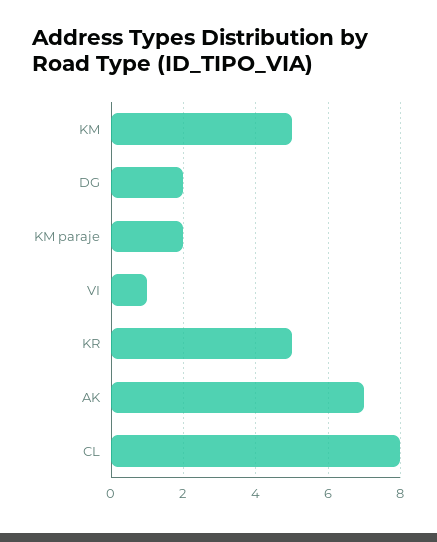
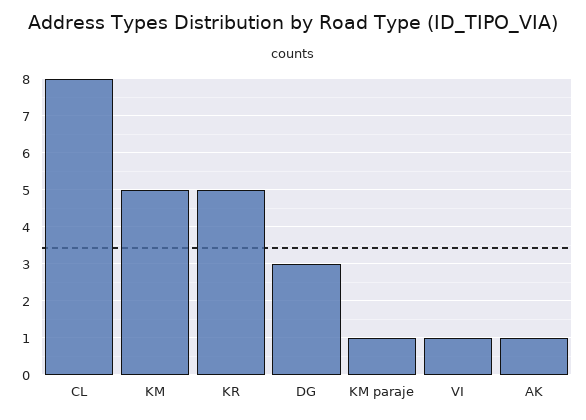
  {
    "KM": 5,
-   "DG": 2,
+   "DG": 3,
-   "KM paraje": 2,
+   "KM paraje": 1,
    "VI": 1,
    "KR": 5,
-   "AK": 7,
+   "AK": 1,
    "CL": 8
  }

